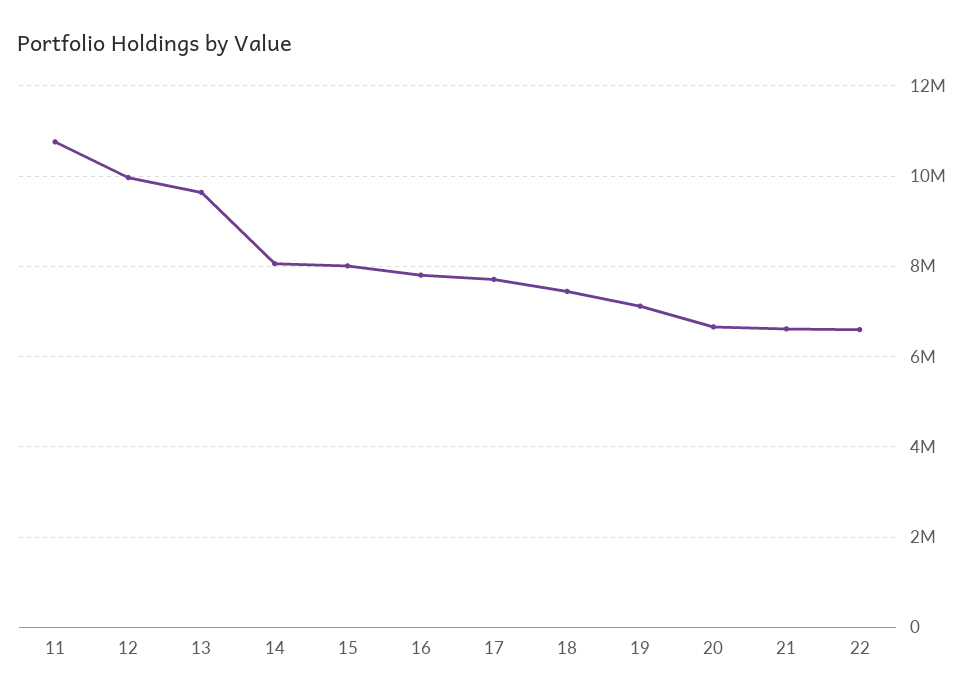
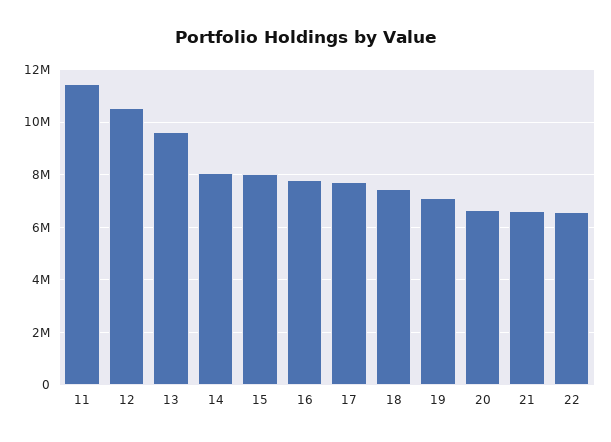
  {
-   "11": 10800000,
+   "11": 11500000,
-   "12": 10000000,
+   "12": 10500000,
    "13": 9600000,
    "14": 8000000,
    "15": 8000000,
    "16": 7800000,
    "17": 7800000,
    "18": 7400000,
    "19": 7200000,
    "20": 6600000,
    "21": 6600000,
    "22": 6600000
  }

